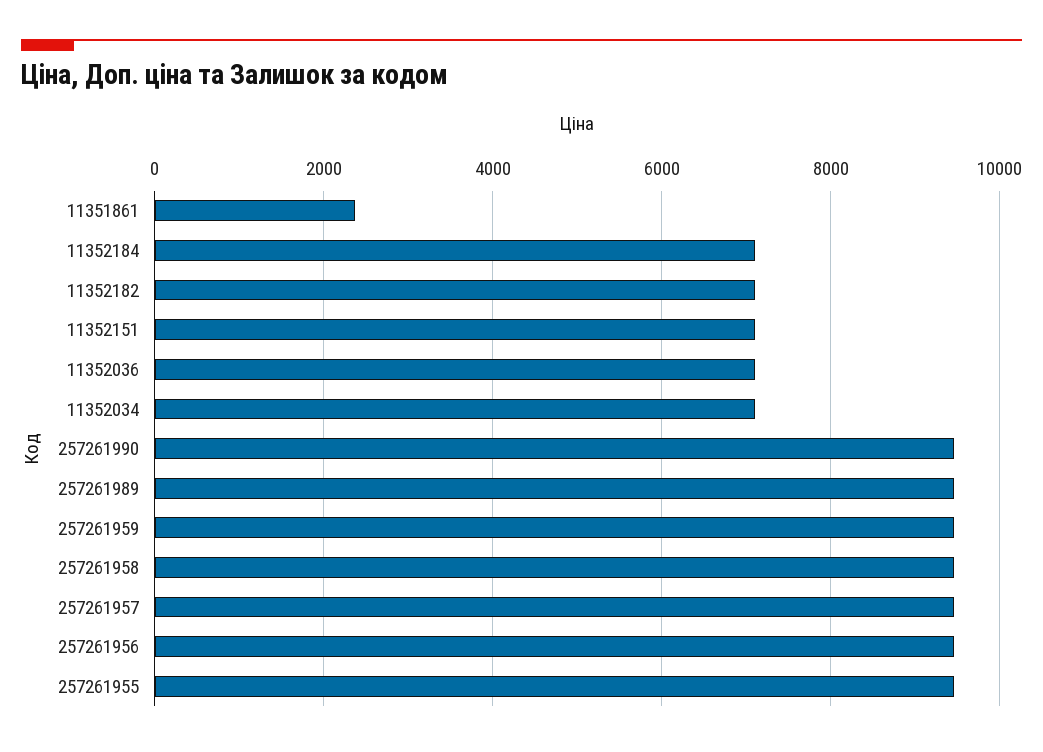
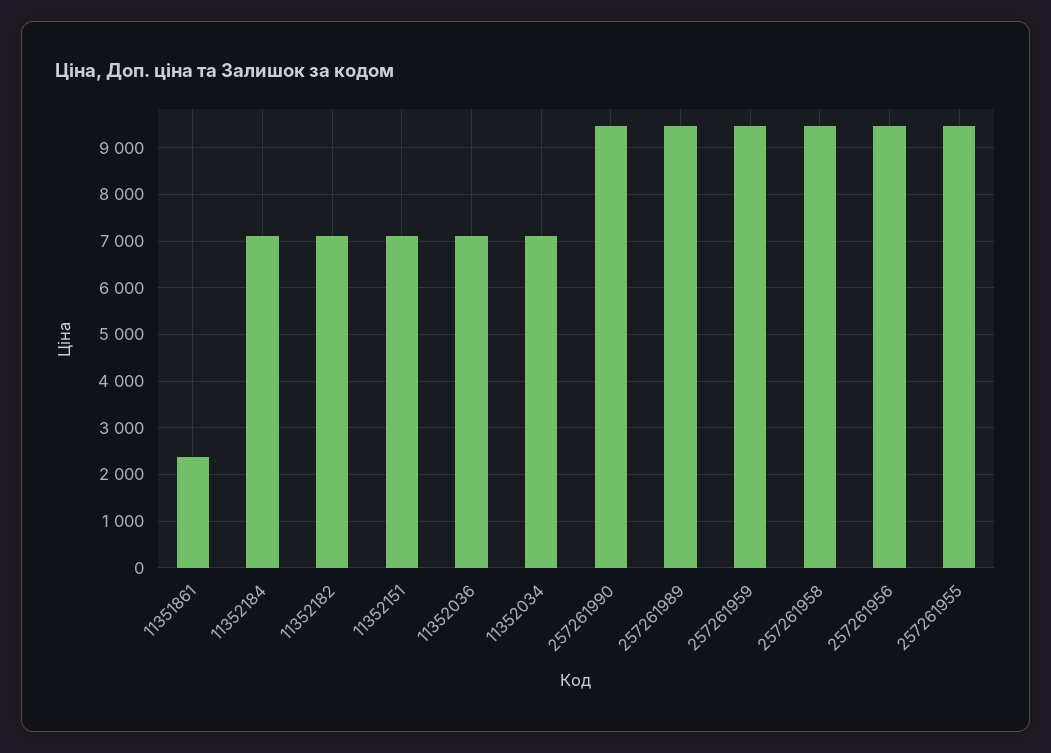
  {
    "11351861": 2400,
    "11352184": 7000,
    "11352182": 7000,
    "11352151": 7000,
    "11352036": 7000,
    "11352034": 7000,
    "257261990": 9400,
    "257261989": 9400,
    "257261959": 9400,
    "257261958": 9400,
-   "257261957": 9400,
    "257261956": 9400,
    "257261955": 9400
  }

